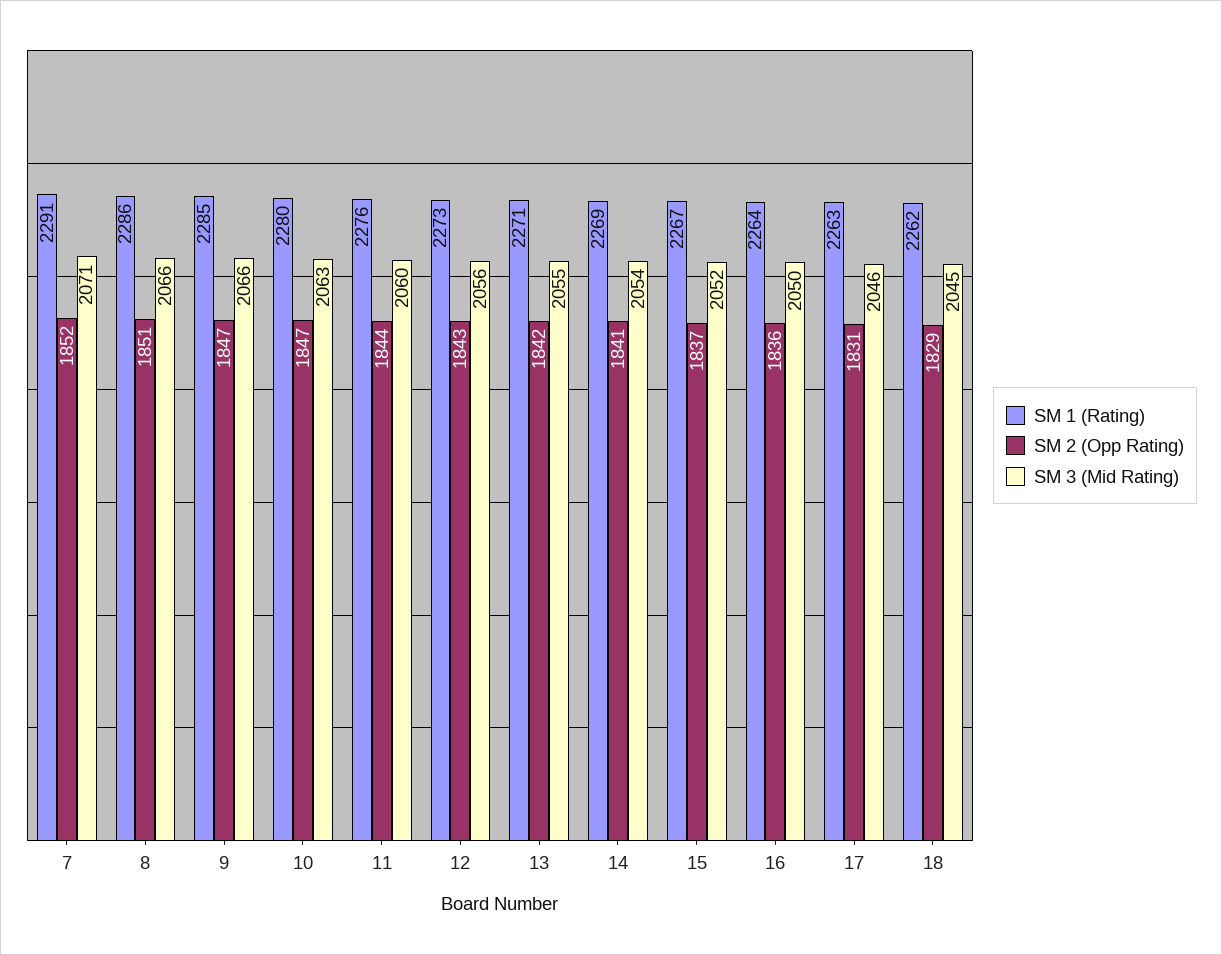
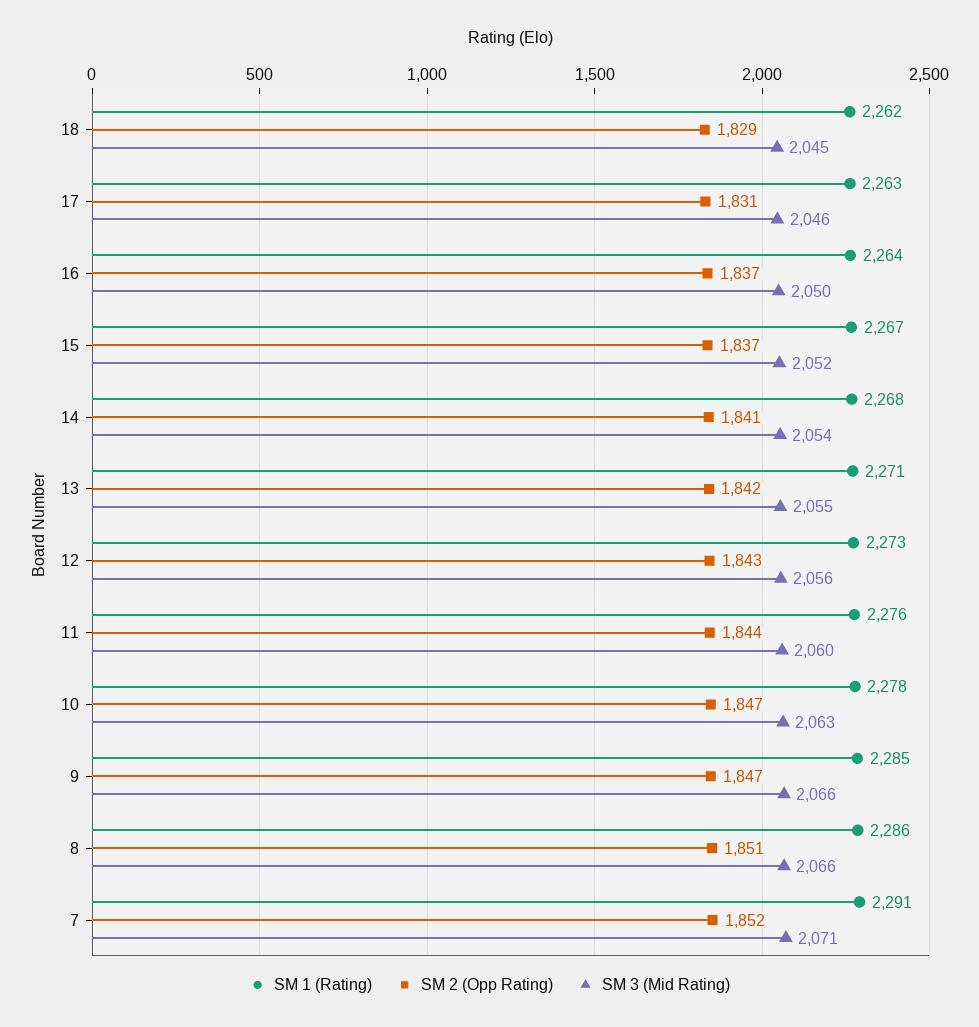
  {
    "SM 1 (Rating)": {
      "7": 2291,
      "8": 2286,
      "9": 2285,
-     "10": 2280,
+     "10": 2278,
      "11": 2276,
      "12": 2273,
      "13": 2271,
-     "14": 2269,
+     "14": 2268,
      "15": 2267,
      "16": 2264,
      "17": 2263,
      "18": 2262
    },
    "SM 2 (Opp Rating)": {
      "7": 1852,
      "8": 1851,
      "9": 1847,
      "10": 1847,
      "11": 1844,
      "12": 1843,
      "13": 1842,
      "14": 1841,
      "15": 1837,
-     "16": 1836,
+     "16": 1837,
      "17": 1831,
      "18": 1829
    },
    "SM 3 (Mid Rating)": {
      "7": 2071,
      "8": 2066,
      "9": 2066,
      "10": 2063,
      "11": 2060,
      "12": 2056,
      "13": 2055,
      "14": 2054,
      "15": 2052,
      "16": 2050,
      "17": 2046,
      "18": 2045
    }
  }

